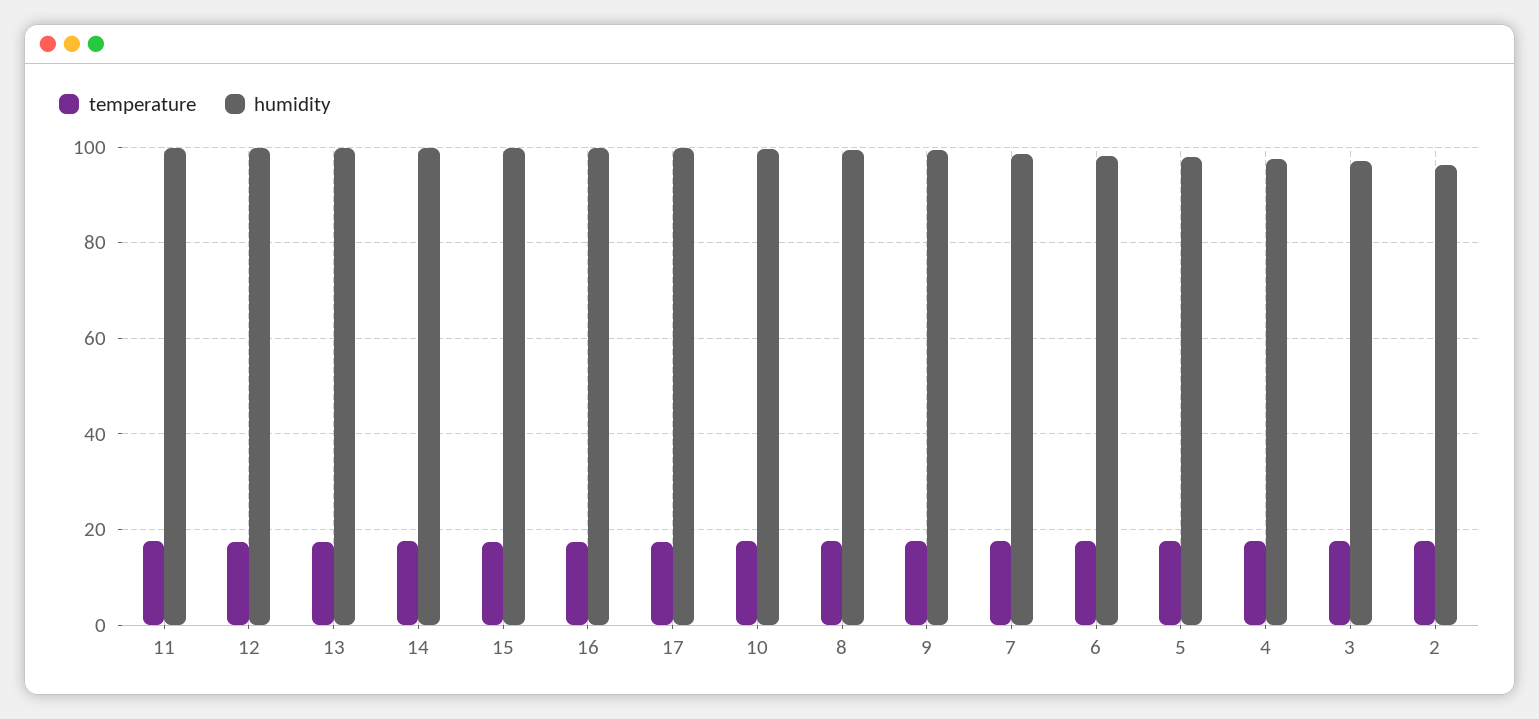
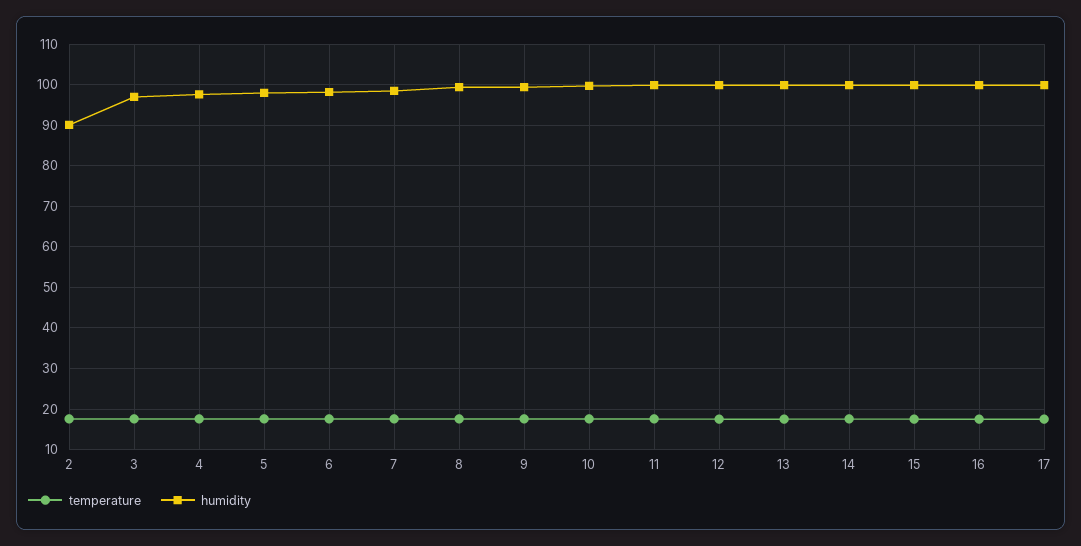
  {
    "temperature": {
      "11": 18,
      "12": 18,
      "13": 18,
      "14": 18,
      "15": 18,
      "16": 18,
      "17": 18,
      "10": 18,
      "8": 18,
      "9": 18,
      "7": 18,
      "6": 18,
      "5": 18,
      "4": 18,
      "3": 18,
      "2": 18
    },
    "humidity": {
      "11": 100,
      "12": 100,
      "13": 100,
      "14": 100,
      "15": 100,
      "16": 100,
      "17": 100,
      "10": 100,
      "8": 100,
      "9": 100,
      "7": 98,
      "6": 98,
      "5": 98,
      "4": 98,
      "3": 98,
-     "2": 96
+     "2": 90
    }
  }

